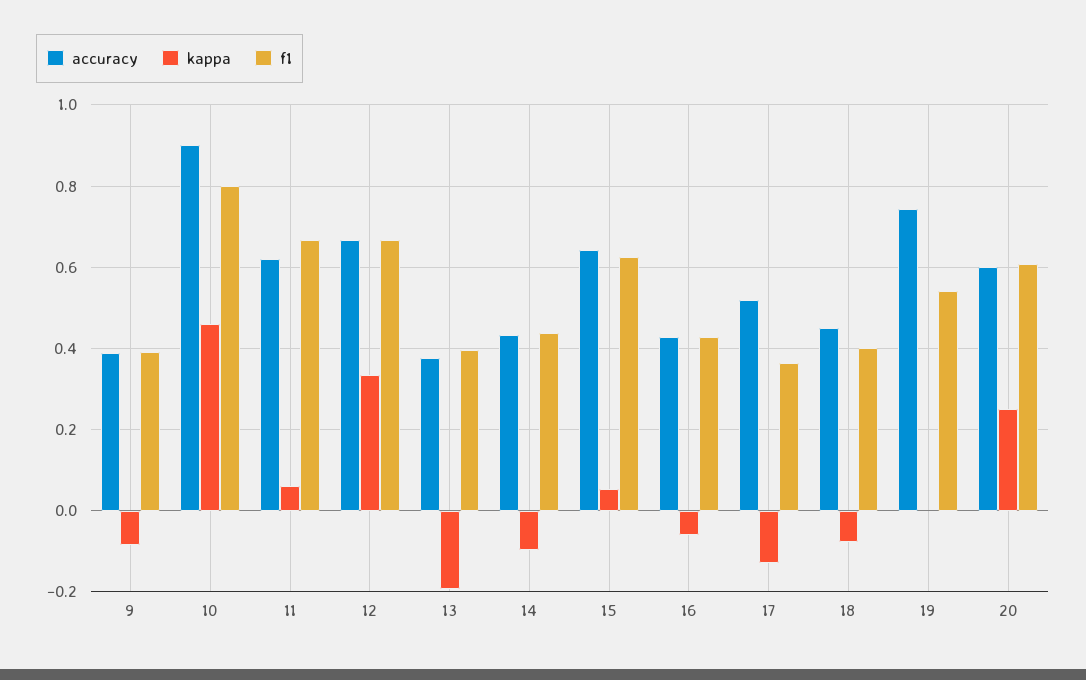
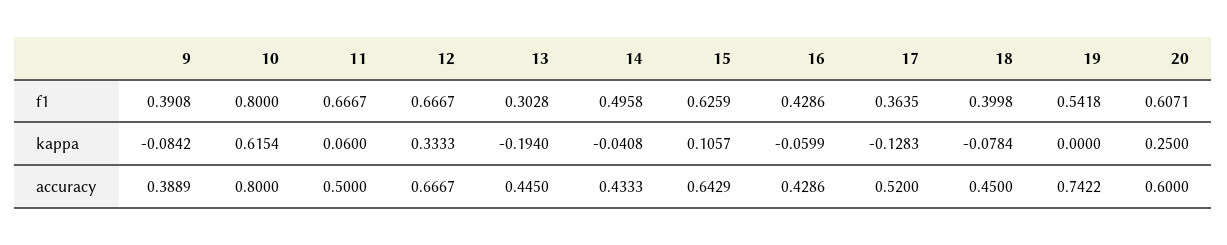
  {
    "accuracy": {
      "9": 0.3889,
-     "10": 0.9,
+     "10": 0.8,
-     "11": 0.62,
+     "11": 0.5,
      "12": 0.6667,
-     "13": 0.38,
+     "13": 0.445,
      "14": 0.4333,
      "15": 0.6429,
      "16": 0.4286,
      "17": 0.52,
      "18": 0.45,
      "19": 0.7422,
      "20": 0.6
    },
    "kappa": {
      "9": -0.0842,
-     "10": 0.46,
+     "10": 0.6154,
      "11": 0.06,
      "12": 0.3333,
      "13": -0.194,
-     "14": -0.1,
+     "14": -0.0408,
-     "15": 0.06,
+     "15": 0.1057,
      "16": -0.0599,
      "17": -0.1283,
      "18": -0.0784,
      "19": 0,
      "20": 0.25
    },
    "f1": {
      "9": 0.3908,
      "10": 0.8,
      "11": 0.6667,
      "12": 0.6667,
-     "13": 0.4,
+     "13": 0.3028,
-     "14": 0.44,
+     "14": 0.4958,
      "15": 0.6259,
      "16": 0.4286,
      "17": 0.3635,
      "18": 0.3998,
      "19": 0.5418,
      "20": 0.6071
    }
  }

